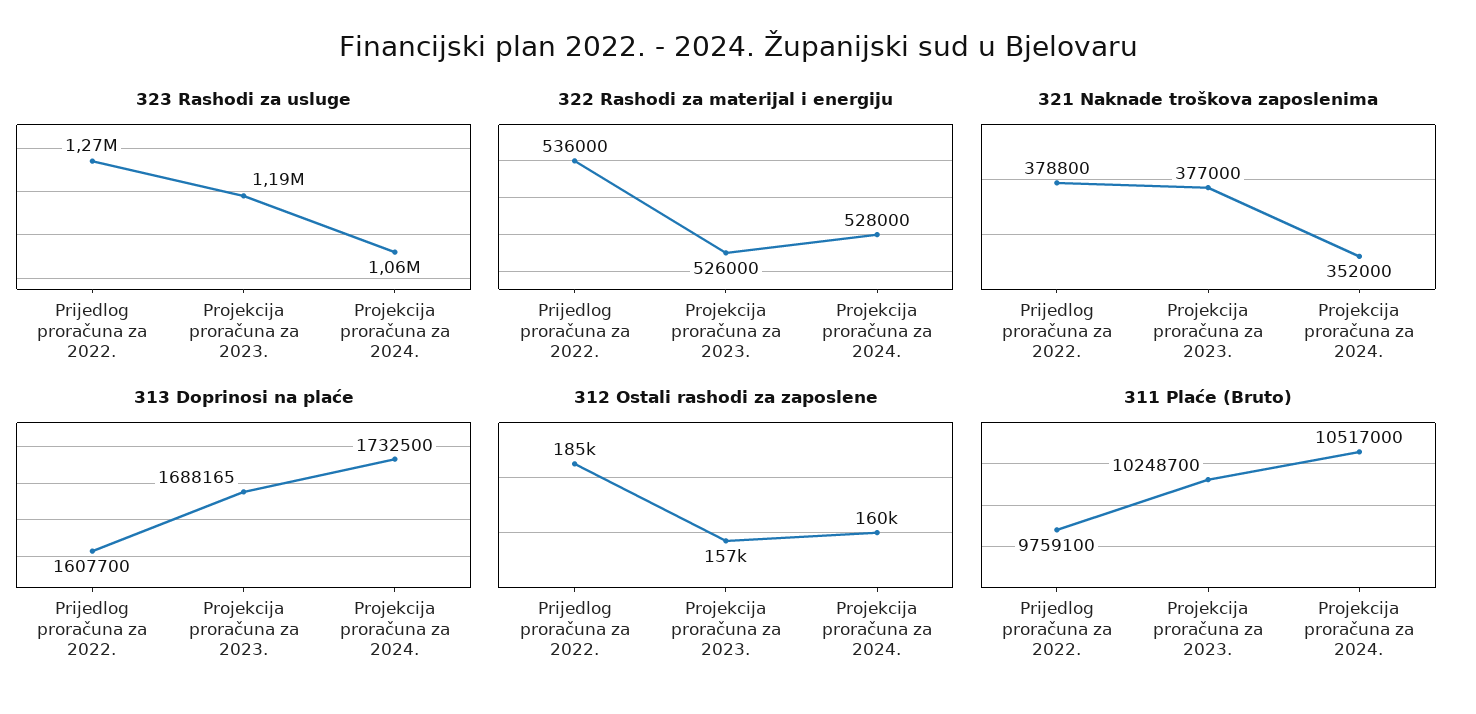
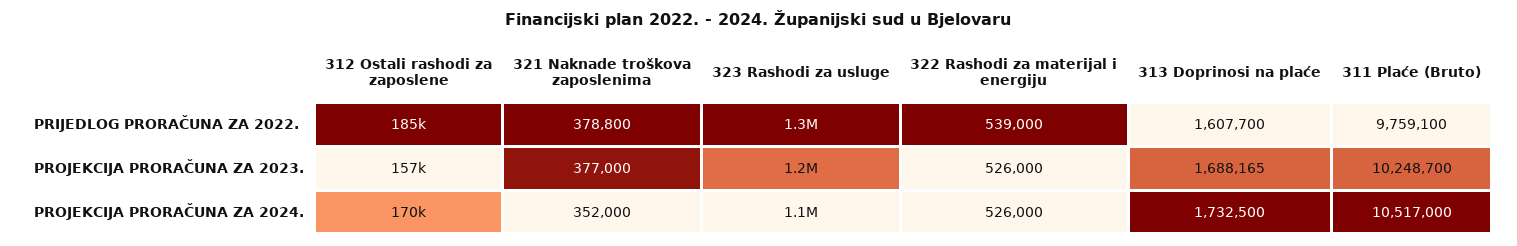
  {
    "323 Rashodi za usluge": {
      "Prijedlog proračuna za 2022.": 1270000,
      "Projekcija proračuna za 2023.": 1190000,
      "Projekcija proračuna za 2024.": 1060000
    },
    "322 Rashodi za materijal i energiju": {
-     "Prijedlog proračuna za 2022.": 536000,
+     "Prijedlog proračuna za 2022.": 539000,
      "Projekcija proračuna za 2023.": 526000,
-     "Projekcija proračuna za 2024.": 528000
+     "Projekcija proračuna za 2024.": 526000
    },
    "321 Naknade troškova zaposlenima": {
      "Prijedlog proračuna za 2022.": 378800,
      "Projekcija proračuna za 2023.": 377000,
      "Projekcija proračuna za 2024.": 352000
    },
    "313 Doprinosi na plaće": {
      "Prijedlog proračuna za 2022.": 1607700,
      "Projekcija proračuna za 2023.": 1688165,
      "Projekcija proračuna za 2024.": 1732500
    },
    "312 Ostali rashodi za zaposlene": {
      "Prijedlog proračuna za 2022.": 185000,
      "Projekcija proračuna za 2023.": 157000,
-     "Projekcija proračuna za 2024.": 160000
+     "Projekcija proračuna za 2024.": 170000
    },
    "311 Plaće (Bruto)": {
      "Prijedlog proračuna za 2022.": 9759100,
      "Projekcija proračuna za 2023.": 10248700,
      "Projekcija proračuna za 2024.": 10517000
    }
  }

